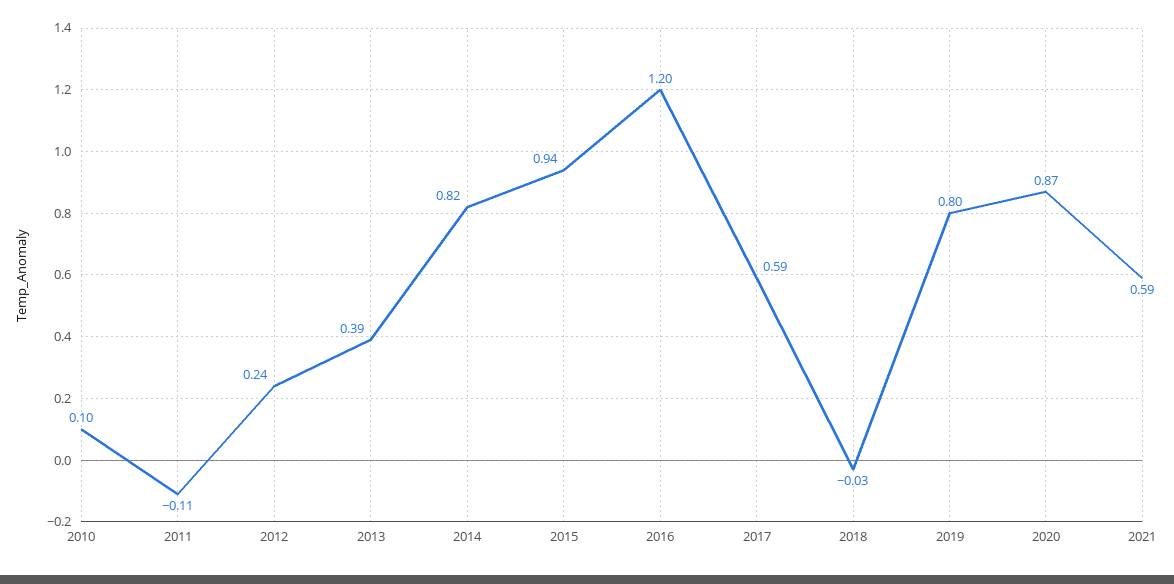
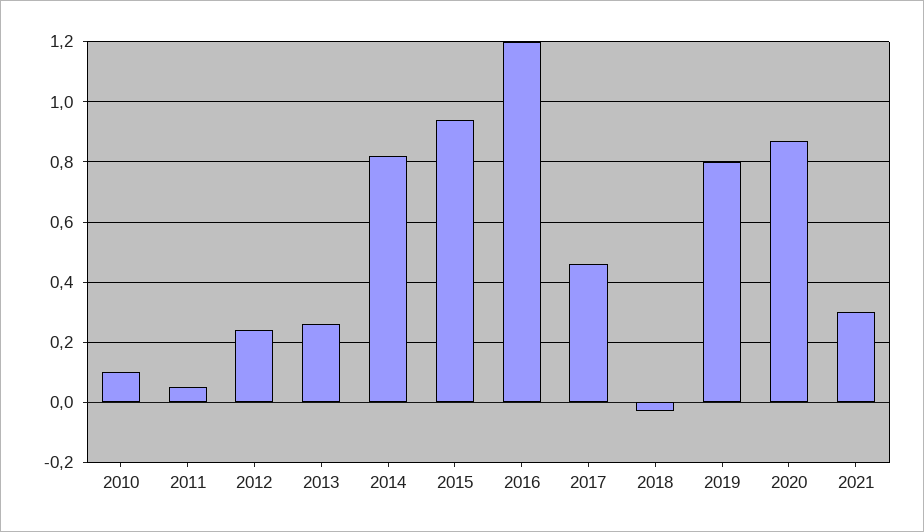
  {
    "2010": 0.1,
-   "2011": -0.11,
+   "2011": 0.05,
    "2012": 0.24,
-   "2013": 0.39,
+   "2013": 0.25,
    "2014": 0.82,
    "2015": 0.94,
    "2016": 1.2,
-   "2017": 0.59,
+   "2017": 0.45,
    "2018": -0.03,
    "2019": 0.8,
    "2020": 0.87,
-   "2021": 0.59
+   "2021": 0.3
  }

